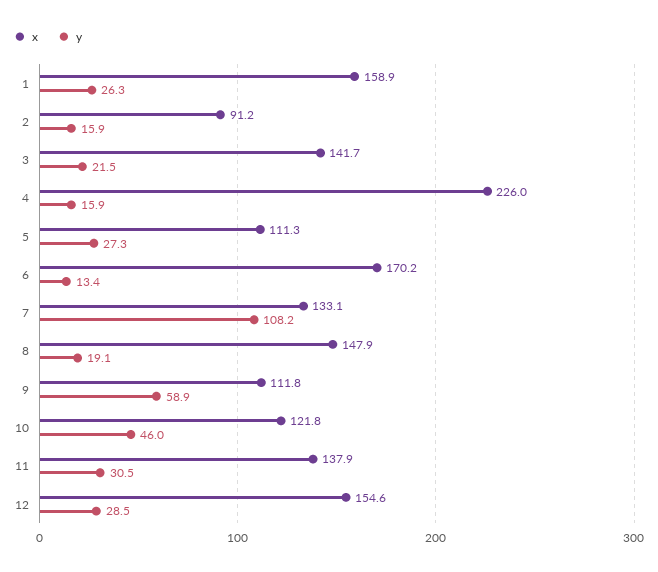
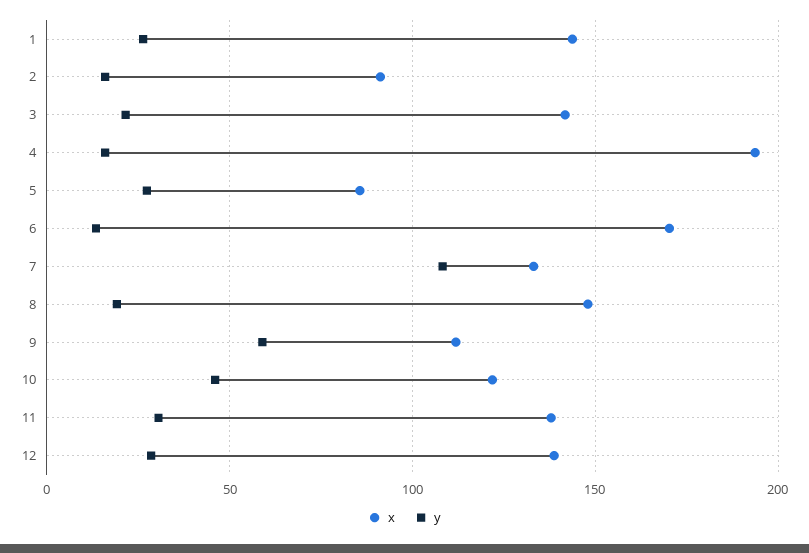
  {
    "x": {
-     "1": 158.9,
+     "1": 145,
      "2": 91.2,
      "3": 141.7,
-     "4": 226,
+     "4": 195,
-     "5": 111.3,
+     "5": 85,
      "6": 170.2,
      "7": 133.1,
      "8": 147.9,
      "9": 111.8,
      "10": 121.8,
      "11": 137.9,
-     "12": 154.6
+     "12": 140
    },
    "y": {
      "1": 26.3,
      "2": 15.9,
      "3": 21.5,
      "4": 15.9,
      "5": 27.3,
      "6": 13.4,
      "7": 108.2,
      "8": 19.1,
      "9": 58.9,
      "10": 46,
      "11": 30.5,
      "12": 28.5
    }
  }

